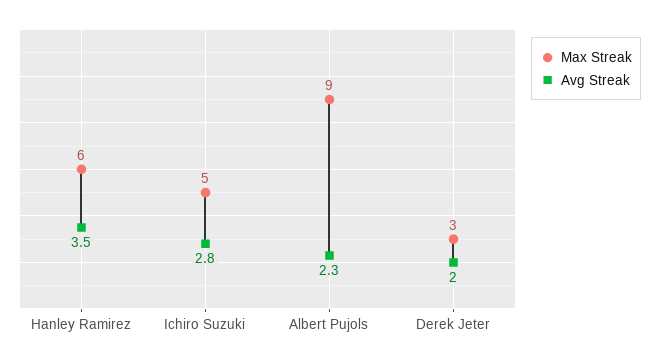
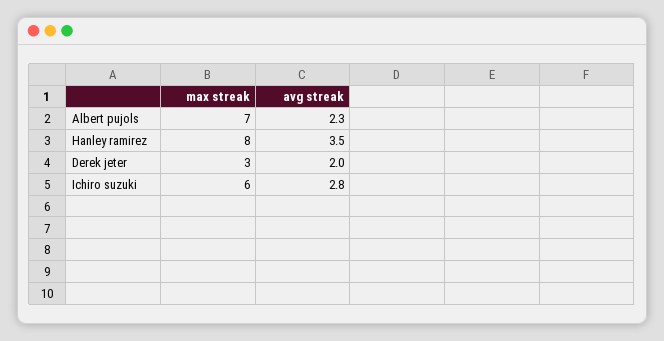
  {
    "Max Streak": {
-     "Hanley Ramirez": 6,
+     "Hanley Ramirez": 8,
-     "Ichiro Suzuki": 5,
+     "Ichiro Suzuki": 6,
-     "Albert Pujols": 9,
+     "Albert Pujols": 7,
      "Derek Jeter": 3
    },
    "Avg Streak": {
      "Hanley Ramirez": 3.5,
      "Ichiro Suzuki": 2.8,
      "Albert Pujols": 2.3,
      "Derek Jeter": 2
    }
  }

